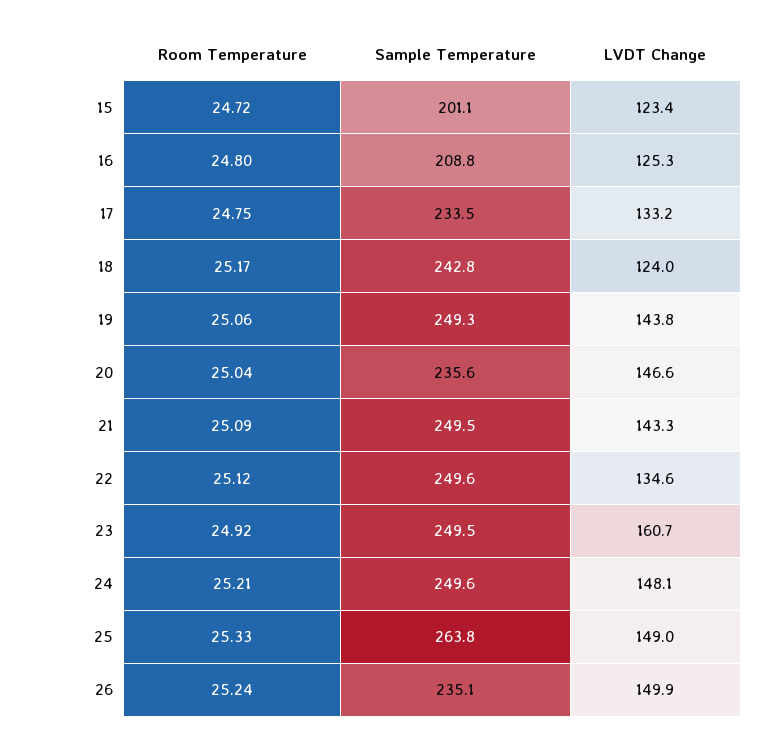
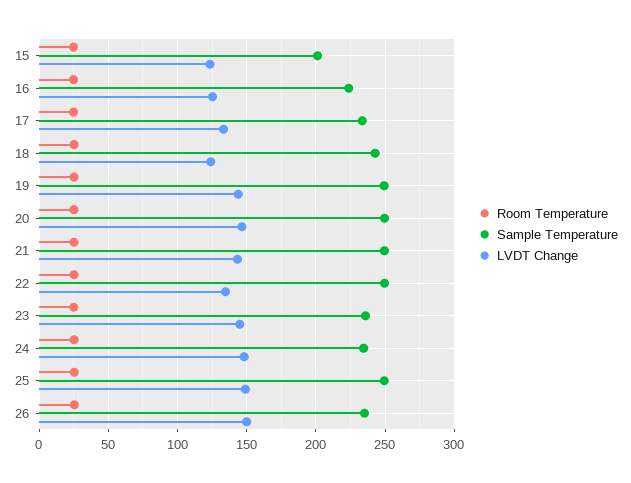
  {
    "Room Temperature": {
      "15": 24.72,
      "16": 24.8,
      "17": 24.75,
      "18": 25.17,
      "19": 25.06,
      "20": 25.04,
      "21": 25.09,
      "22": 25.12,
      "23": 24.92,
      "24": 25.21,
      "25": 25.33,
      "26": 25.24
    },
    "Sample Temperature": {
      "15": 201.1,
-     "16": 208.8,
+     "16": 225,
      "17": 233.5,
      "18": 242.8,
      "19": 249.3,
-     "20": 235.6,
+     "20": 250,
      "21": 249.5,
      "22": 249.6,
-     "23": 249.5,
+     "23": 235,
-     "24": 249.6,
+     "24": 235,
-     "25": 263.8,
+     "25": 250,
      "26": 235.1
    },
    "LVDT Change": {
      "15": 123.4,
      "16": 125.3,
      "17": 133.2,
      "18": 124,
      "19": 143.8,
      "20": 146.6,
      "21": 143.3,
      "22": 134.6,
-     "23": 160.7,
+     "23": 145,
      "24": 148.1,
      "25": 149,
      "26": 149.9
    }
  }

